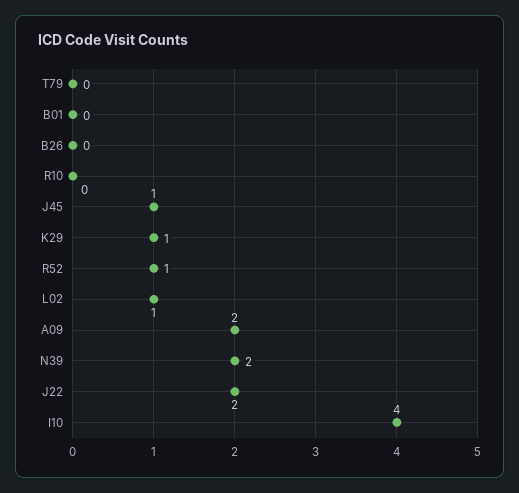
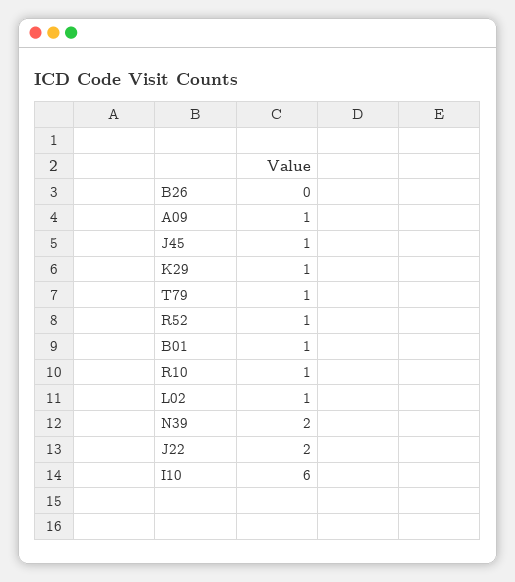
  {
-   "T79": 0,
+   "T79": 1,
-   "B01": 0,
+   "B01": 1,
    "B26": 0,
-   "R10": 0,
+   "R10": 1,
    "J45": 1,
    "K29": 1,
    "R52": 1,
    "L02": 1,
-   "A09": 2,
+   "A09": 1,
    "N39": 2,
    "J22": 2,
-   "I10": 4
+   "I10": 6
  }

